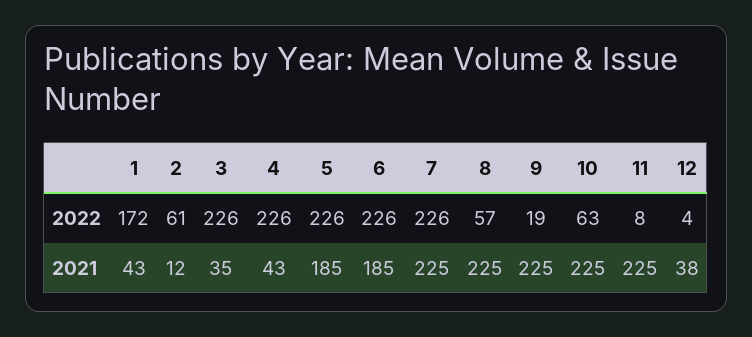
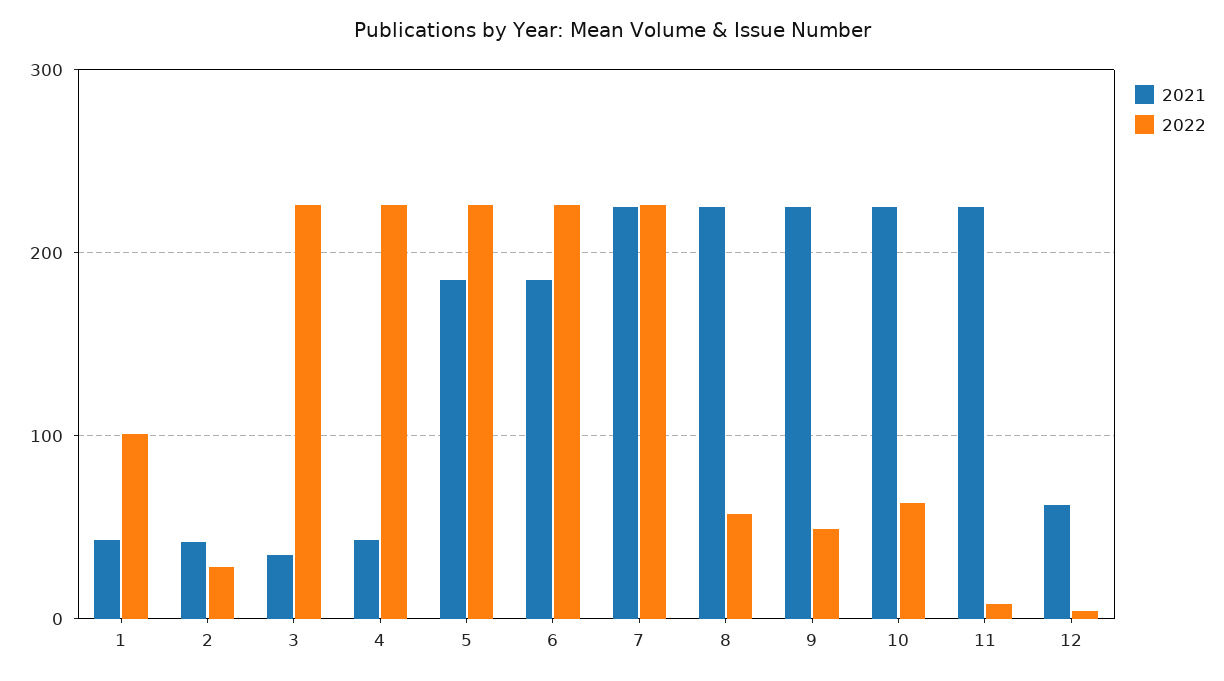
  {
    "2022": {
-     "1": 172,
+     "1": 100,
-     "2": 61,
+     "2": 30,
      "3": 226,
      "4": 226,
      "5": 226,
      "6": 226,
      "7": 226,
      "8": 57,
-     "9": 19,
+     "9": 50,
      "10": 63,
      "11": 8,
      "12": 4
    },
    "2021": {
      "1": 43,
-     "2": 12,
+     "2": 40,
      "3": 35,
      "4": 43,
      "5": 185,
      "6": 185,
      "7": 225,
      "8": 225,
      "9": 225,
      "10": 225,
      "11": 225,
-     "12": 38
+     "12": 60
    }
  }

